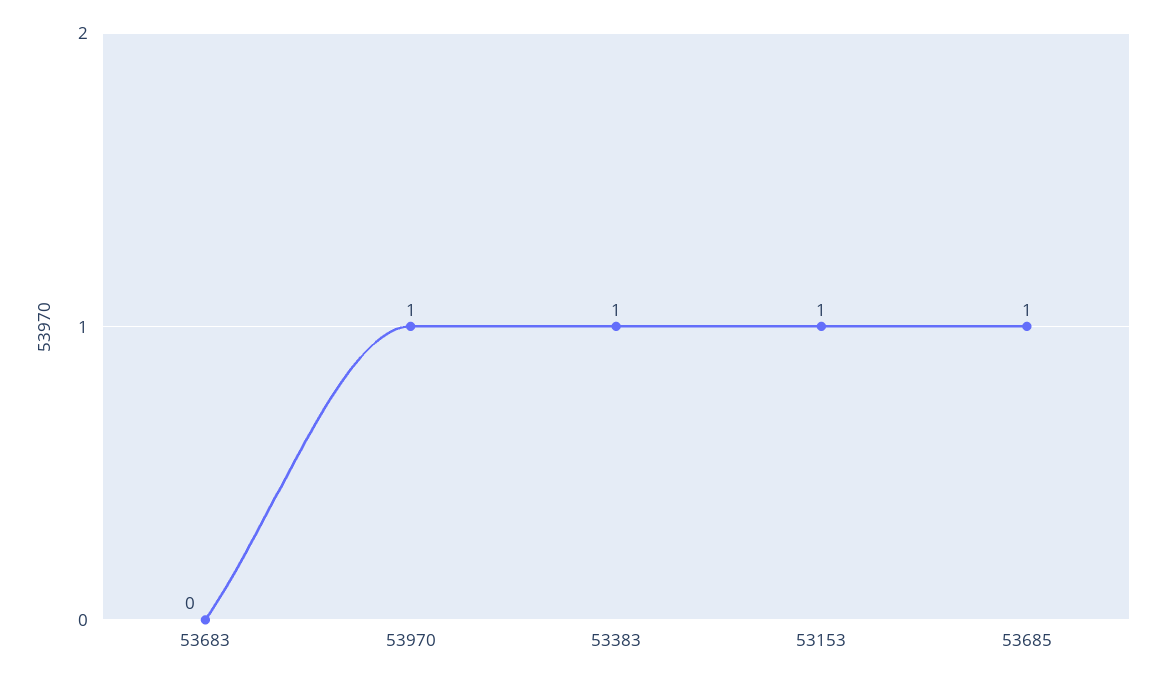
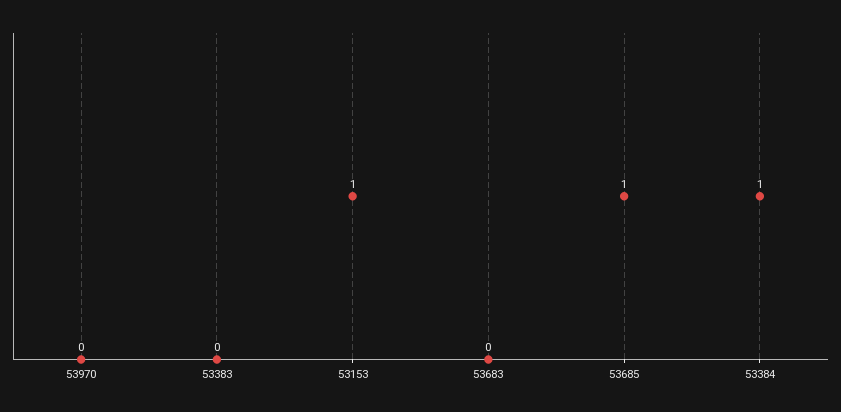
  {
    "53683": 0,
-   "53970": 1,
+   "53970": 0,
-   "53383": 1,
+   "53383": 0,
    "53153": 1,
-   "53685": 1
+   "53685": 1,
+   "53384": 1
  }

